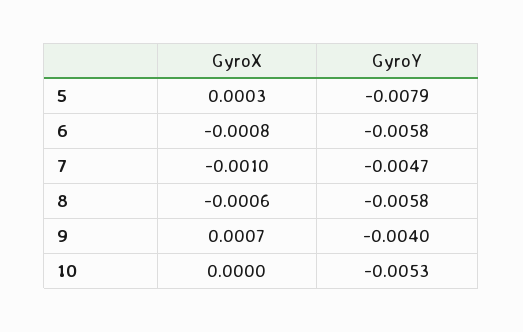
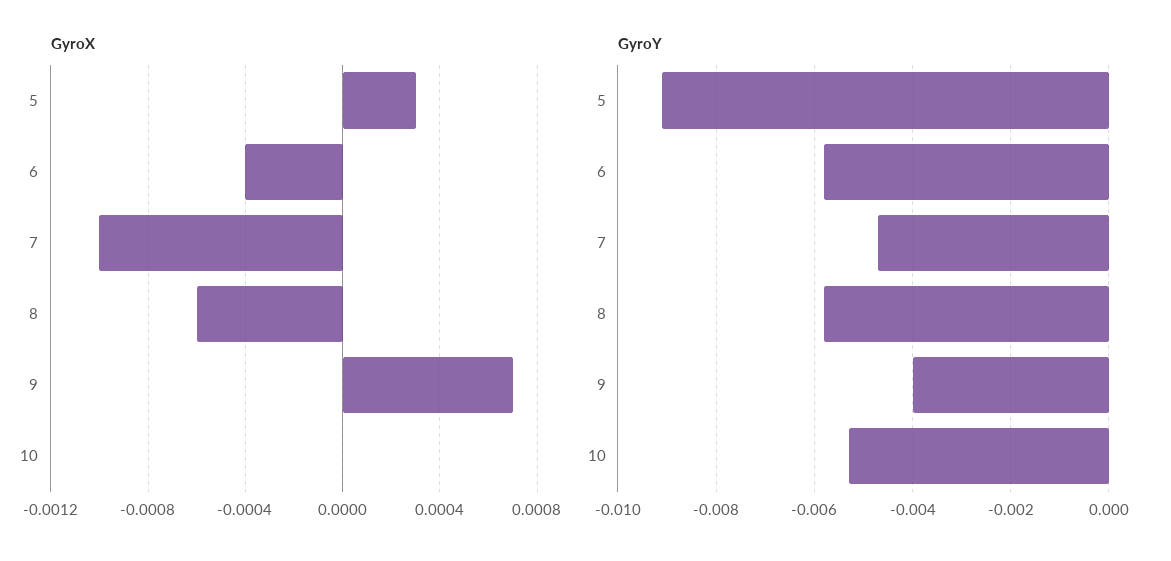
  {
    "GyroX": {
      "5": 0.0003,
-     "6": -0.0008,
+     "6": -0.0004,
      "7": -0.001,
      "8": -0.0006,
      "9": 0.0007,
      "10": 0
    },
    "GyroY": {
-     "5": -0.0079,
+     "5": -0.009,
      "6": -0.0058,
      "7": -0.0047,
      "8": -0.0058,
      "9": -0.004,
      "10": -0.0053
    }
  }

